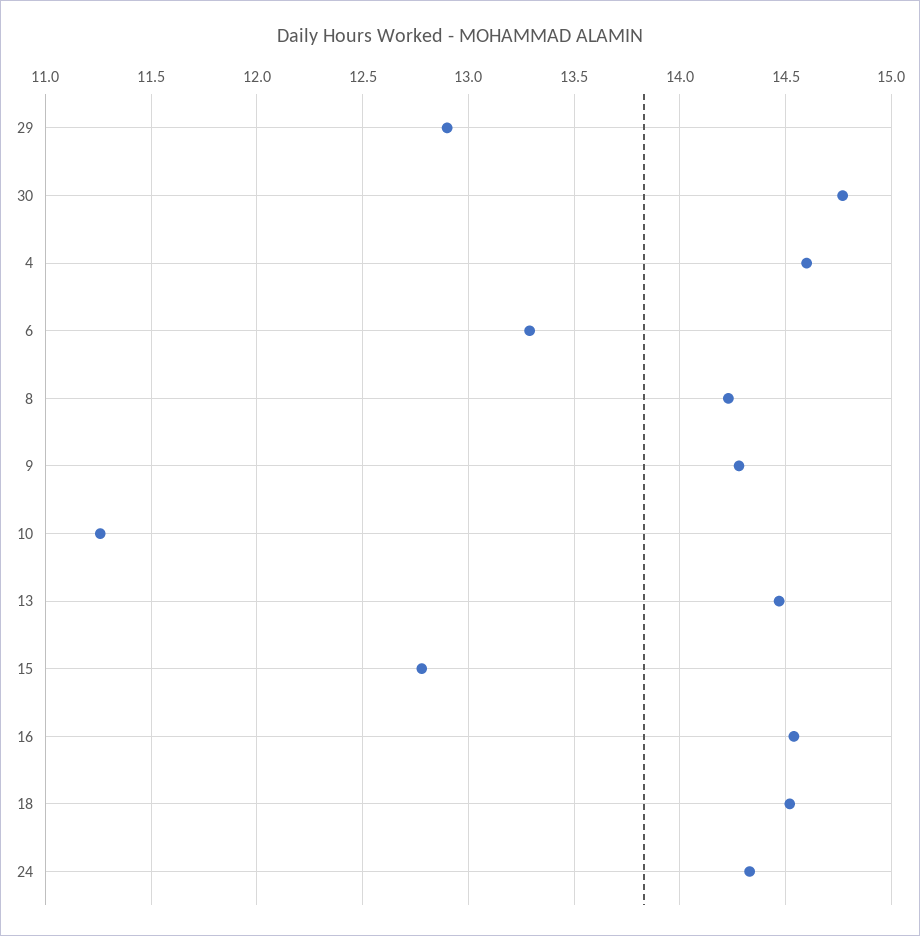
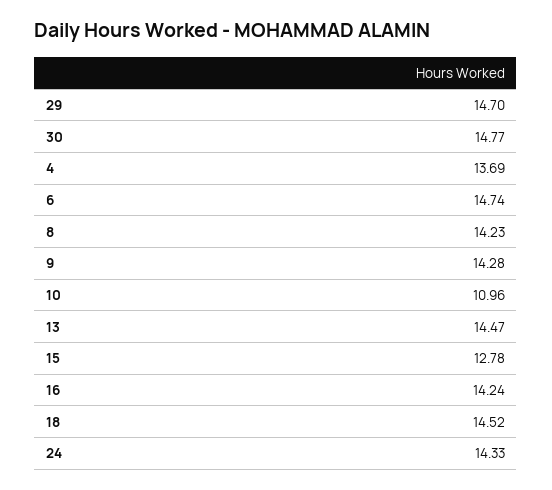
  {
-   "29": 12.9,
+   "29": 14.7,
    "30": 14.77,
-   "4": 14.6,
+   "4": 13.69,
-   "6": 13.3,
+   "6": 14.74,
    "8": 14.23,
    "9": 14.28,
-   "10": 11.25,
+   "10": 10.96,
    "13": 14.47,
    "15": 12.78,
-   "16": 14.55,
+   "16": 14.24,
    "18": 14.52,
    "24": 14.33
  }

